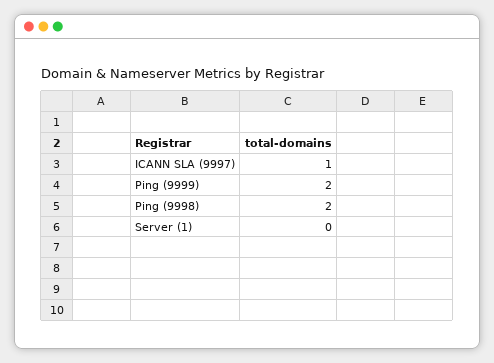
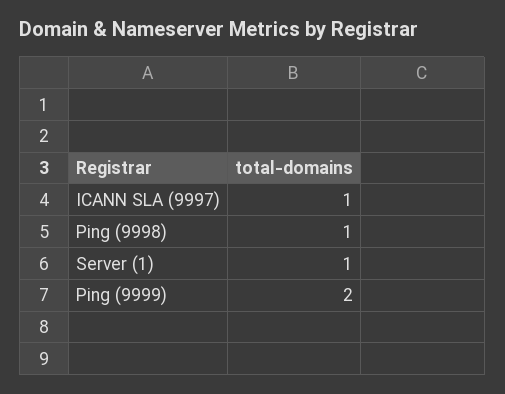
  {
    "ICANN SLA (9997)": 1,
    "Ping (9999)": 2,
-   "Ping (9998)": 2,
+   "Ping (9998)": 1,
-   "Server (1)": 0
+   "Server (1)": 1
  }

